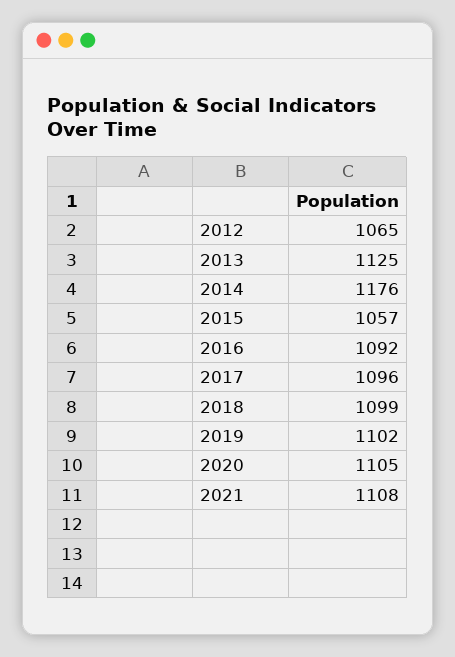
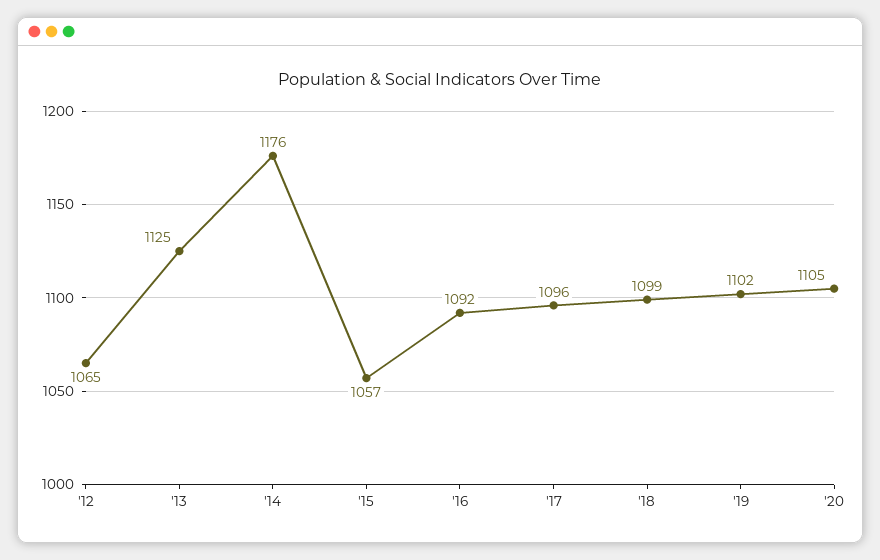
  {
    "2012": 1065,
    "2013": 1125,
    "2014": 1176,
    "2015": 1057,
    "2016": 1092,
    "2017": 1096,
    "2018": 1099,
    "2019": 1102,
-   "2020": 1105,
+   "2020": 1105
-   "2021": 1108
  }

